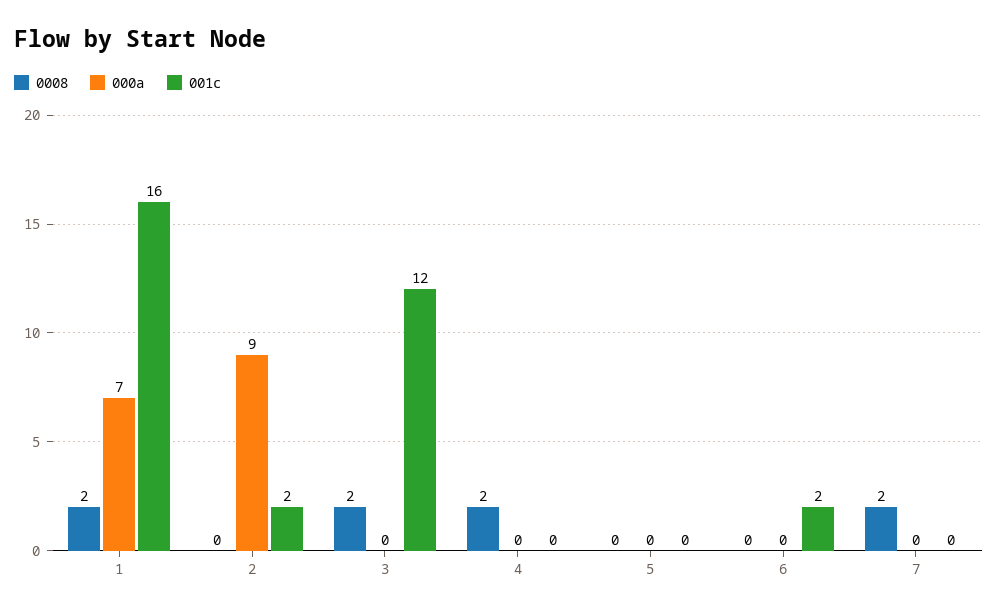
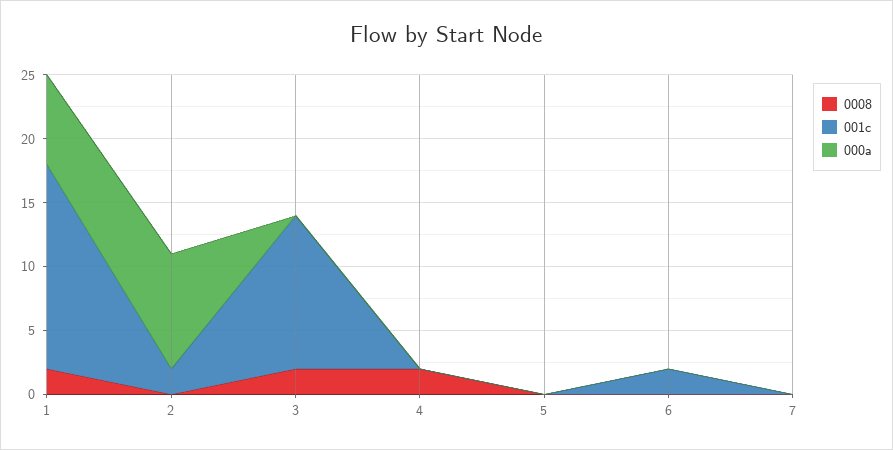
  {
    "0008": {
      "1": 2,
      "2": 0,
      "3": 2,
      "4": 2,
      "5": 0,
      "6": 0,
-     "7": 2
+     "7": 0
    },
    "000a": {
      "1": 7,
      "2": 9,
      "3": 0,
      "4": 0,
      "5": 0,
      "6": 0,
      "7": 0
    },
    "001c": {
      "1": 16,
      "2": 2,
      "3": 12,
      "4": 0,
      "5": 0,
      "6": 2,
      "7": 0
    }
  }

